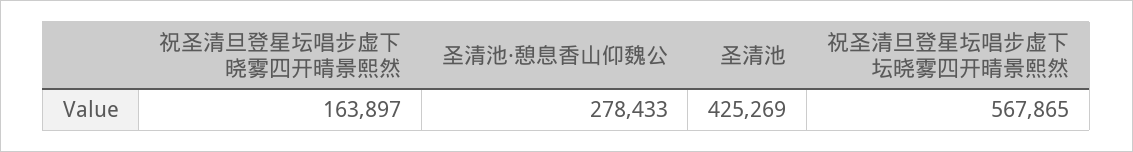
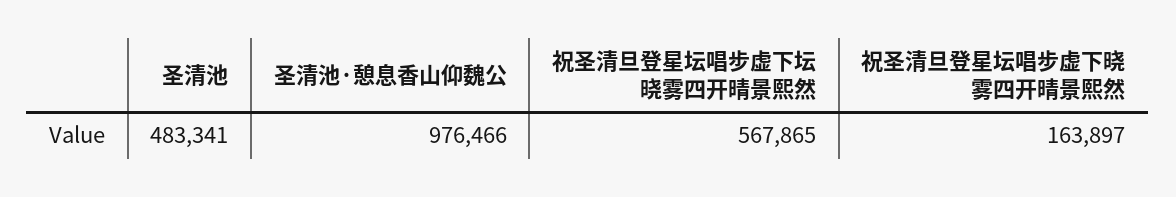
  {
    "祝圣清旦登星坛唱步虚下晓雾四开晴景熙然": 163897,
-   "圣清池·憩息香山仰魏公": 278433,
+   "圣清池·憩息香山仰魏公": 976466,
-   "圣清池": 425269,
+   "圣清池": 483341,
    "祝圣清旦登星坛唱步虚下坛晓雾四开晴景熙然": 567865
  }

